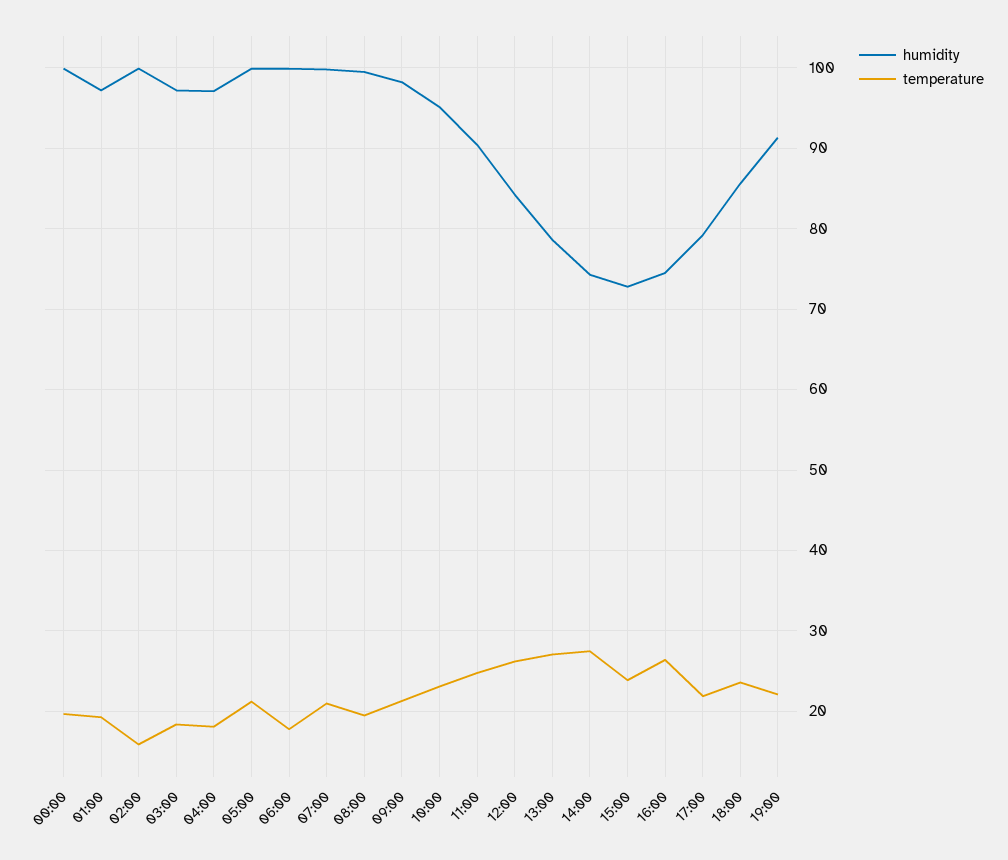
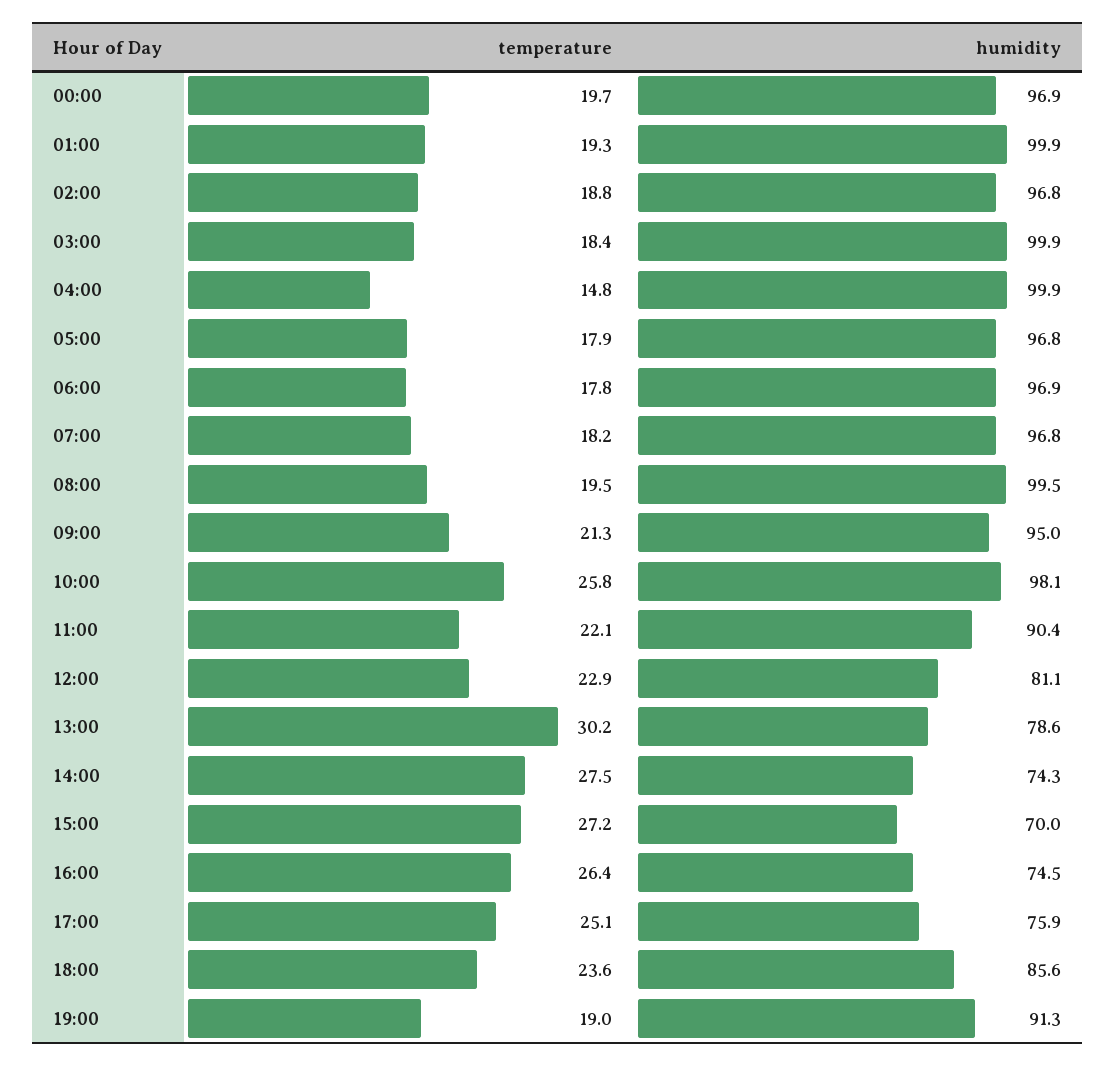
  {
    "humidity": {
-     "00:00": 100,
+     "00:00": 96.9,
-     "01:00": 97,
+     "01:00": 99.9,
-     "02:00": 100,
+     "02:00": 96.8,
-     "03:00": 97,
+     "03:00": 99.9,
-     "04:00": 97,
+     "04:00": 99.9,
-     "05:00": 100,
+     "05:00": 96.8,
-     "06:00": 100,
+     "06:00": 96.9,
-     "07:00": 100,
+     "07:00": 96.8,
      "08:00": 99.5,
-     "09:00": 98,
+     "09:00": 95,
-     "10:00": 95,
+     "10:00": 98.1,
      "11:00": 90.4,
-     "12:00": 84,
+     "12:00": 81.1,
      "13:00": 78.6,
      "14:00": 74.3,
-     "15:00": 73,
+     "15:00": 70,
      "16:00": 74.5,
-     "17:00": 79,
+     "17:00": 75.9,
      "18:00": 85.6,
      "19:00": 91.3
    },
    "temperature": {
      "00:00": 19.7,
      "01:00": 19.3,
-     "02:00": 16,
+     "02:00": 18.8,
      "03:00": 18.4,
-     "04:00": 18,
+     "04:00": 14.8,
-     "05:00": 21,
+     "05:00": 17.9,
      "06:00": 17.8,
-     "07:00": 21,
+     "07:00": 18.2,
      "08:00": 19.5,
      "09:00": 21.3,
-     "10:00": 23,
+     "10:00": 25.8,
-     "11:00": 25,
+     "11:00": 22.1,
-     "12:00": 26,
+     "12:00": 22.9,
-     "13:00": 27,
+     "13:00": 30.2,
      "14:00": 27.5,
-     "15:00": 24,
+     "15:00": 27.2,
      "16:00": 26.4,
-     "17:00": 22,
+     "17:00": 25.1,
      "18:00": 23.6,
-     "19:00": 22
+     "19:00": 19
    }
  }

